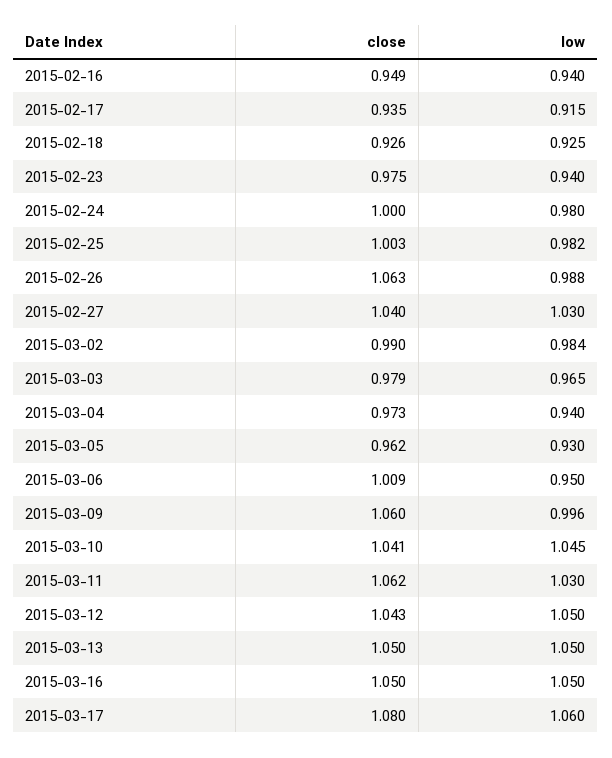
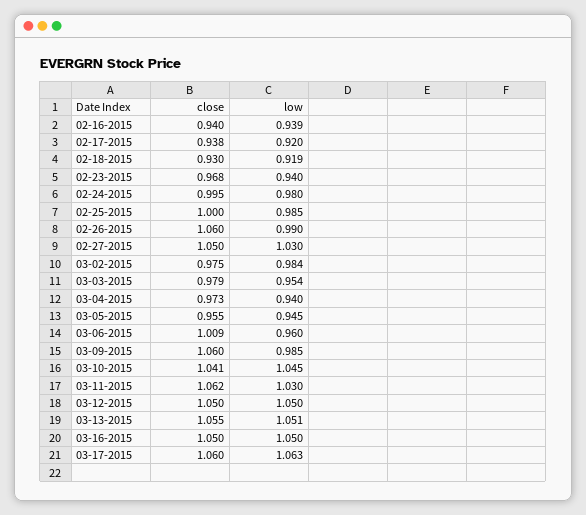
  {
    "close": {
-     "2015-02-16": 0.949,
+     "2015-02-16": 0.94,
-     "2015-02-17": 0.935,
+     "2015-02-17": 0.938,
-     "2015-02-18": 0.926,
+     "2015-02-18": 0.93,
-     "2015-02-23": 0.975,
+     "2015-02-23": 0.968,
-     "2015-02-24": 1,
+     "2015-02-24": 0.995,
-     "2015-02-25": 1.003,
+     "2015-02-25": 1,
-     "2015-02-26": 1.063,
+     "2015-02-26": 1.06,
-     "2015-02-27": 1.04,
+     "2015-02-27": 1.05,
-     "2015-03-02": 0.99,
+     "2015-03-02": 0.975,
      "2015-03-03": 0.979,
      "2015-03-04": 0.973,
-     "2015-03-05": 0.962,
+     "2015-03-05": 0.955,
      "2015-03-06": 1.009,
      "2015-03-09": 1.06,
      "2015-03-10": 1.041,
      "2015-03-11": 1.062,
-     "2015-03-12": 1.043,
+     "2015-03-12": 1.05,
-     "2015-03-13": 1.05,
+     "2015-03-13": 1.055,
      "2015-03-16": 1.05,
-     "2015-03-17": 1.08
+     "2015-03-17": 1.06
    },
    "low": {
-     "2015-02-16": 0.94,
+     "2015-02-16": 0.939,
-     "2015-02-17": 0.915,
+     "2015-02-17": 0.92,
-     "2015-02-18": 0.925,
+     "2015-02-18": 0.919,
      "2015-02-23": 0.94,
      "2015-02-24": 0.98,
-     "2015-02-25": 0.982,
+     "2015-02-25": 0.985,
-     "2015-02-26": 0.988,
+     "2015-02-26": 0.99,
      "2015-02-27": 1.03,
      "2015-03-02": 0.984,
-     "2015-03-03": 0.965,
+     "2015-03-03": 0.954,
      "2015-03-04": 0.94,
-     "2015-03-05": 0.93,
+     "2015-03-05": 0.945,
-     "2015-03-06": 0.95,
+     "2015-03-06": 0.96,
-     "2015-03-09": 0.996,
+     "2015-03-09": 0.985,
      "2015-03-10": 1.045,
      "2015-03-11": 1.03,
      "2015-03-12": 1.05,
-     "2015-03-13": 1.05,
+     "2015-03-13": 1.051,
      "2015-03-16": 1.05,
-     "2015-03-17": 1.06
+     "2015-03-17": 1.063
    }
  }

